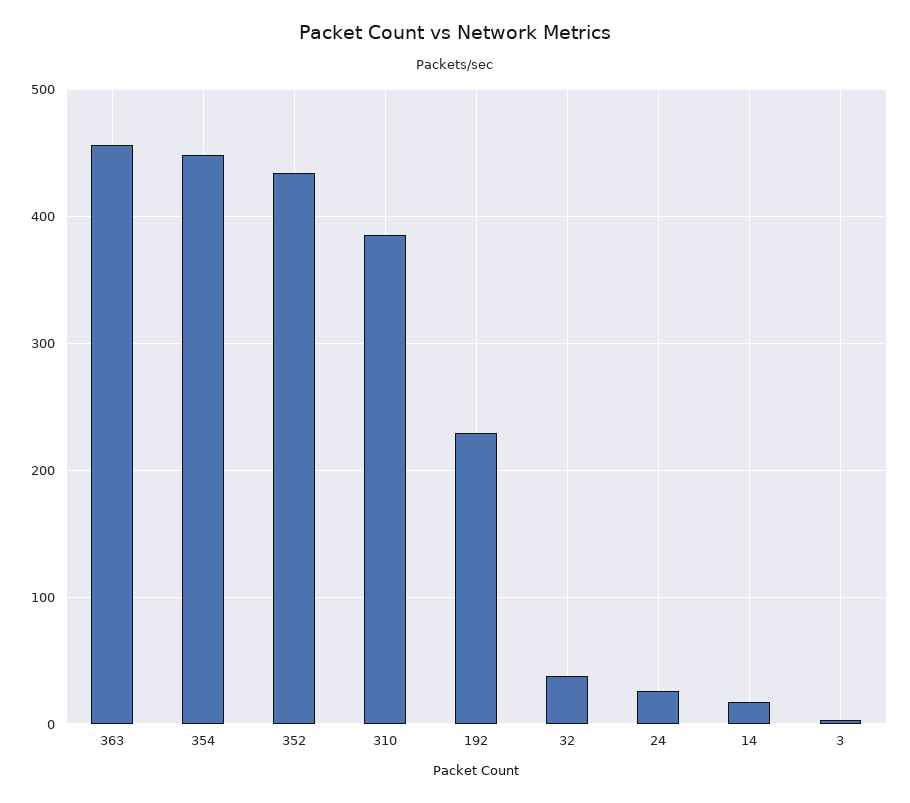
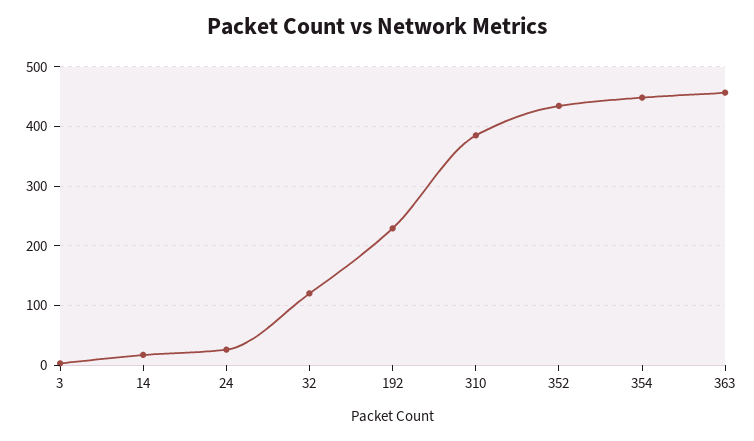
  {
    "363": 460,
    "354": 450,
    "352": 430,
    "310": 380,
    "192": 230,
-   "32": 40,
+   "32": 120,
    "24": 30,
    "14": 20,
    "3": 0
  }

